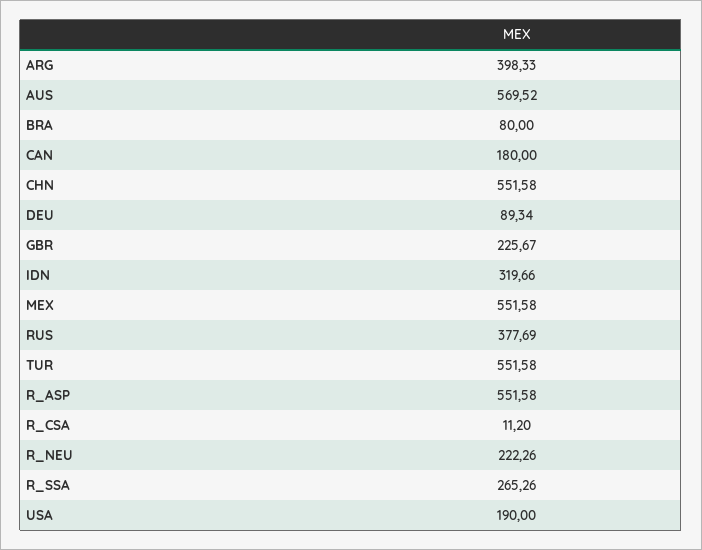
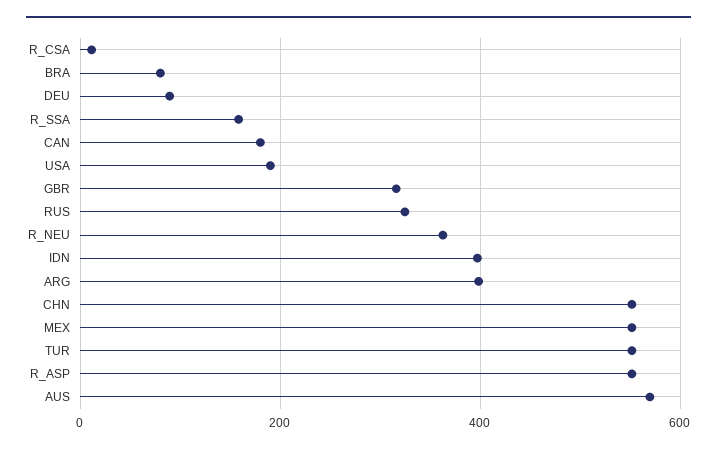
  {
    "ARG": 398.33,
    "AUS": 569.52,
    "BRA": 80,
    "CAN": 180,
    "CHN": 551.58,
    "DEU": 89.34,
-   "GBR": 225.67,
+   "GBR": 320,
-   "IDN": 319.66,
+   "IDN": 400,
    "MEX": 551.58,
-   "RUS": 377.69,
+   "RUS": 320,
    "TUR": 551.58,
    "R_ASP": 551.58,
    "R_CSA": 11.2,
-   "R_NEU": 222.26,
+   "R_NEU": 360,
-   "R_SSA": 265.26,
+   "R_SSA": 160,
    "USA": 190
  }

